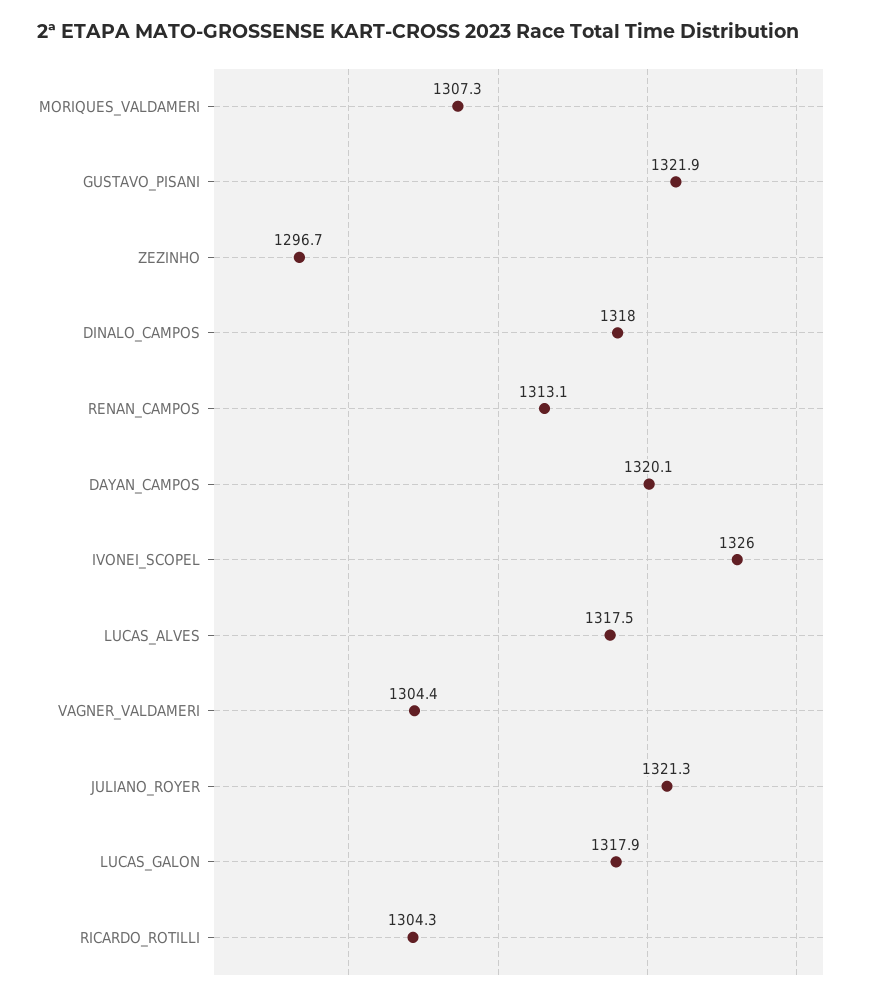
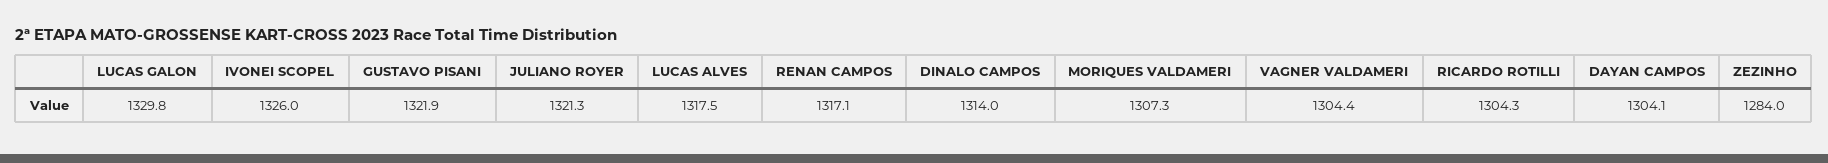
  {
    "MORIQUES_VALDAMERI": 1307.3,
    "GUSTAVO_PISANI": 1321.9,
-   "ZEZINHO": 1296.7,
+   "ZEZINHO": 1284,
-   "DINALO_CAMPOS": 1318,
+   "DINALO_CAMPOS": 1314,
-   "RENAN_CAMPOS": 1313.1,
+   "RENAN_CAMPOS": 1317.1,
-   "DAYAN_CAMPOS": 1320.1,
+   "DAYAN_CAMPOS": 1304.1,
    "IVONEI_SCOPEL": 1326,
    "LUCAS_ALVES": 1317.5,
    "VAGNER_VALDAMERI": 1304.4,
    "JULIANO_ROYER": 1321.3,
-   "LUCAS_GALON": 1317.9,
+   "LUCAS_GALON": 1329.8,
    "RICARDO_ROTILLI": 1304.3
  }

